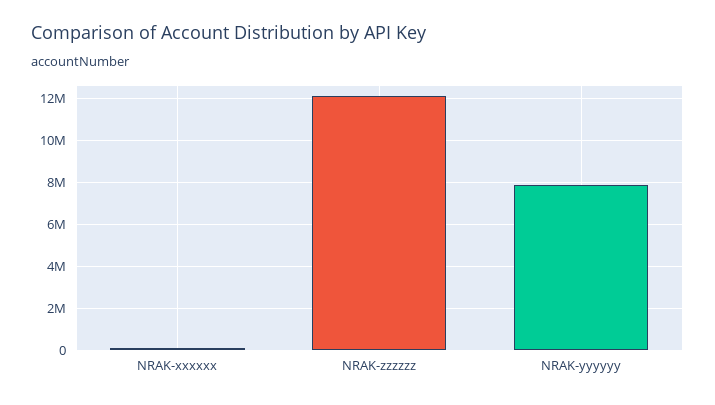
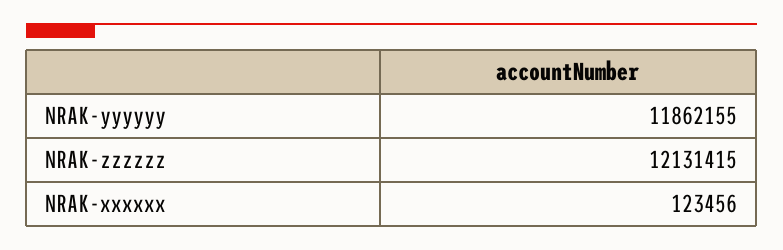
  {
    "NRAK-xxxxxx": 123456,
    "NRAK-zzzzzz": 12131415,
-   "NRAK-yyyyyy": 8000000
+   "NRAK-yyyyyy": 11862155
  }

